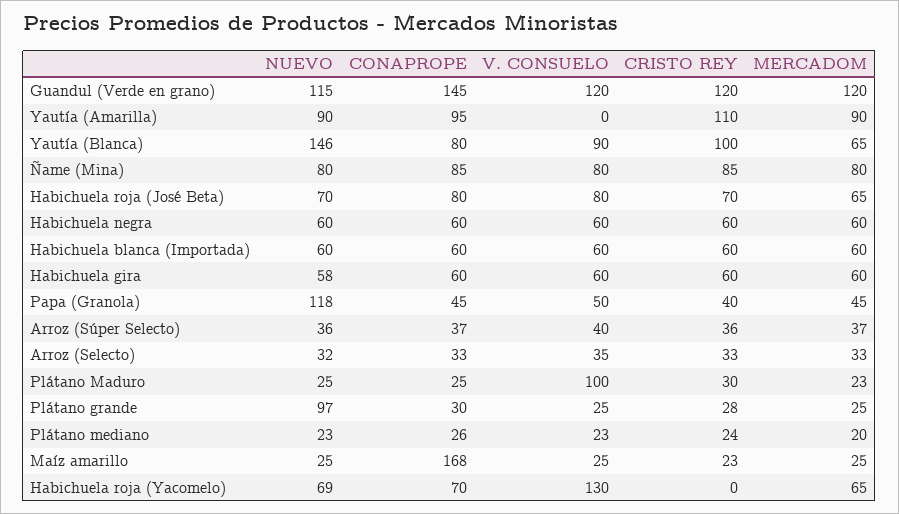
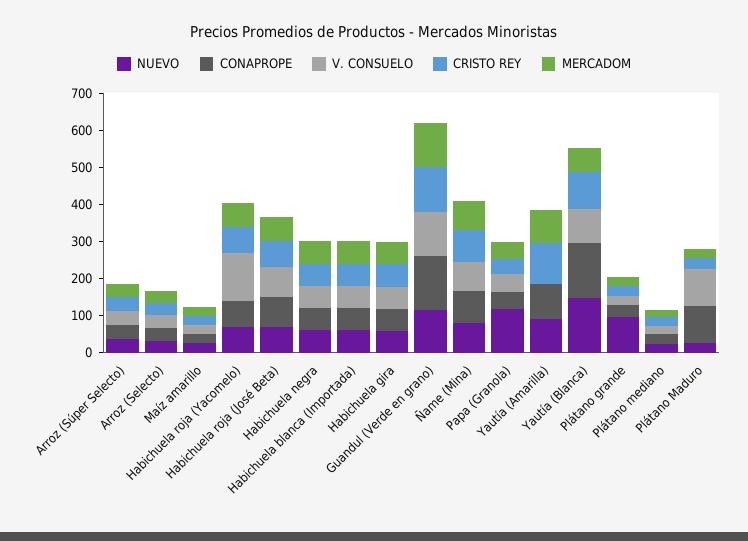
  {
    "NUEVO": {
      "Guandul (Verde en grano)": 115,
      "Yautía (Amarilla)": 90,
      "Yautía (Blanca)": 146,
      "Ñame (Mina)": 80,
      "Habichuela roja (José Beta)": 70,
      "Habichuela negra": 60,
      "Habichuela blanca (Importada)": 60,
      "Habichuela gira": 58,
      "Papa (Granola)": 118,
      "Arroz (Súper Selecto)": 36,
      "Arroz (Selecto)": 32,
      "Plátano Maduro": 25,
      "Plátano grande": 97,
      "Plátano mediano": 23,
      "Maíz amarillo": 25,
      "Habichuela roja (Yacomelo)": 69
    },
    "CONAPROPE": {
      "Guandul (Verde en grano)": 145,
      "Yautía (Amarilla)": 95,
-     "Yautía (Blanca)": 80,
+     "Yautía (Blanca)": 150,
      "Ñame (Mina)": 85,
      "Habichuela roja (José Beta)": 80,
      "Habichuela negra": 60,
      "Habichuela blanca (Importada)": 60,
      "Habichuela gira": 60,
      "Papa (Granola)": 45,
      "Arroz (Súper Selecto)": 37,
      "Arroz (Selecto)": 33,
-     "Plátano Maduro": 25,
+     "Plátano Maduro": 100,
      "Plátano grande": 30,
      "Plátano mediano": 26,
-     "Maíz amarillo": 168,
+     "Maíz amarillo": 25,
      "Habichuela roja (Yacomelo)": 70
    },
    "V. CONSUELO": {
      "Guandul (Verde en grano)": 120,
      "Yautía (Amarilla)": 0,
      "Yautía (Blanca)": 90,
      "Ñame (Mina)": 80,
      "Habichuela roja (José Beta)": 80,
      "Habichuela negra": 60,
      "Habichuela blanca (Importada)": 60,
      "Habichuela gira": 60,
      "Papa (Granola)": 50,
      "Arroz (Súper Selecto)": 40,
      "Arroz (Selecto)": 35,
      "Plátano Maduro": 100,
      "Plátano grande": 25,
      "Plátano mediano": 23,
      "Maíz amarillo": 25,
      "Habichuela roja (Yacomelo)": 130
    },
    "CRISTO REY": {
      "Guandul (Verde en grano)": 120,
      "Yautía (Amarilla)": 110,
      "Yautía (Blanca)": 100,
      "Ñame (Mina)": 85,
      "Habichuela roja (José Beta)": 70,
      "Habichuela negra": 60,
      "Habichuela blanca (Importada)": 60,
      "Habichuela gira": 60,
      "Papa (Granola)": 40,
      "Arroz (Súper Selecto)": 36,
      "Arroz (Selecto)": 33,
      "Plátano Maduro": 30,
      "Plátano grande": 28,
      "Plátano mediano": 24,
      "Maíz amarillo": 23,
-     "Habichuela roja (Yacomelo)": 0
+     "Habichuela roja (Yacomelo)": 75
    },
    "MERCADOM": {
      "Guandul (Verde en grano)": 120,
      "Yautía (Amarilla)": 90,
      "Yautía (Blanca)": 65,
      "Ñame (Mina)": 80,
      "Habichuela roja (José Beta)": 65,
      "Habichuela negra": 60,
      "Habichuela blanca (Importada)": 60,
      "Habichuela gira": 60,
      "Papa (Granola)": 45,
      "Arroz (Súper Selecto)": 37,
      "Arroz (Selecto)": 33,
      "Plátano Maduro": 23,
      "Plátano grande": 25,
      "Plátano mediano": 20,
      "Maíz amarillo": 25,
      "Habichuela roja (Yacomelo)": 65
    }
  }

